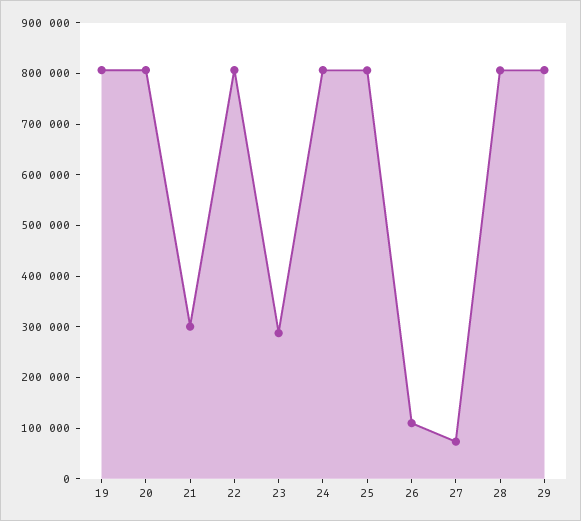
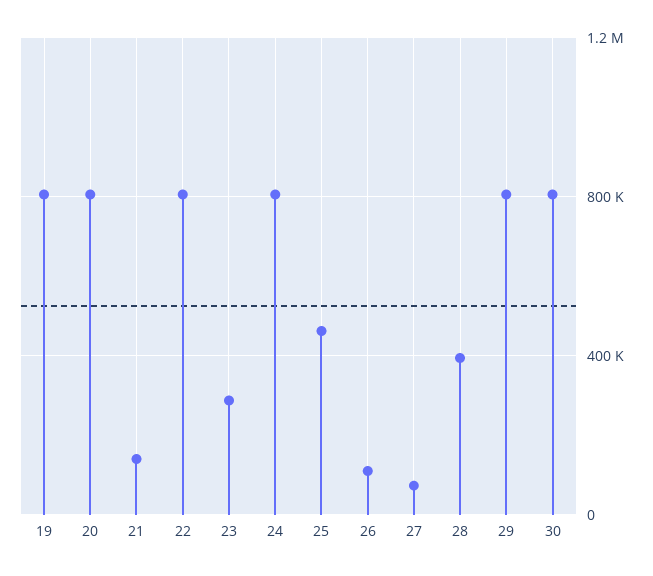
  {
    "19": 800000,
    "20": 800000,
-   "21": 300000,
+   "21": 150000,
    "22": 800000,
    "23": 280000,
    "24": 800000,
-   "25": 800000,
+   "25": 450000,
    "26": 100000,
    "27": 80000,
-   "28": 800000,
+   "28": 400000,
-   "29": 800000
+   "29": 800000,
+   "30": 800000
  }

